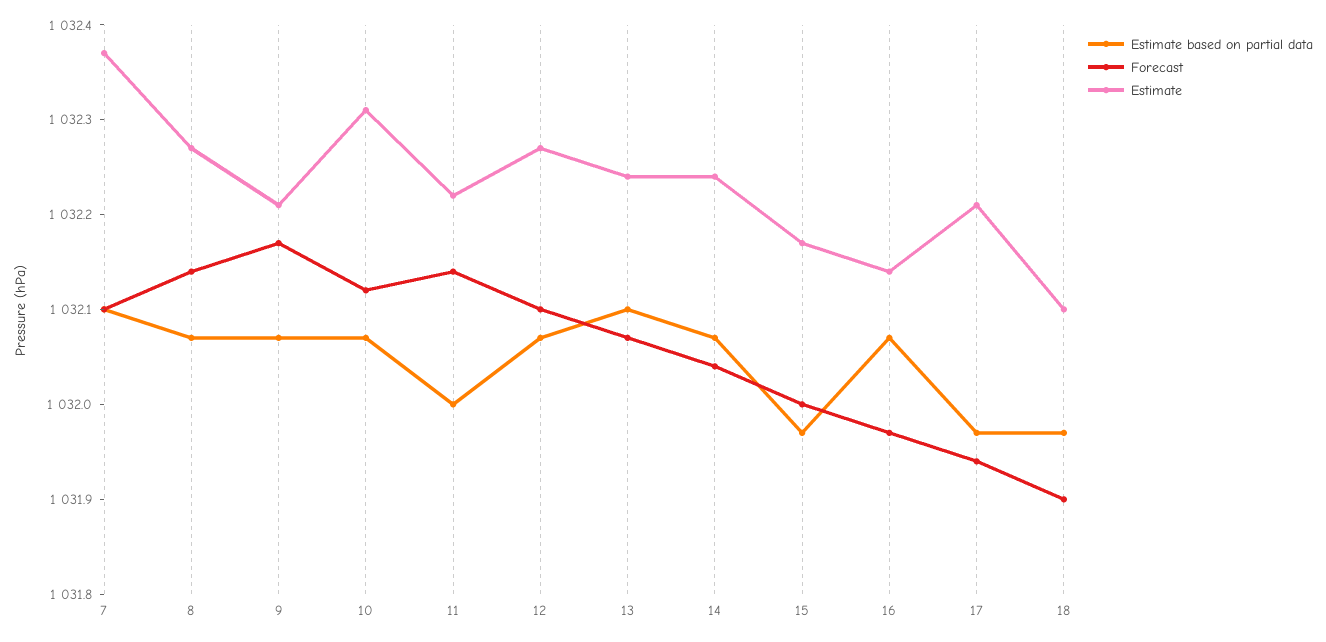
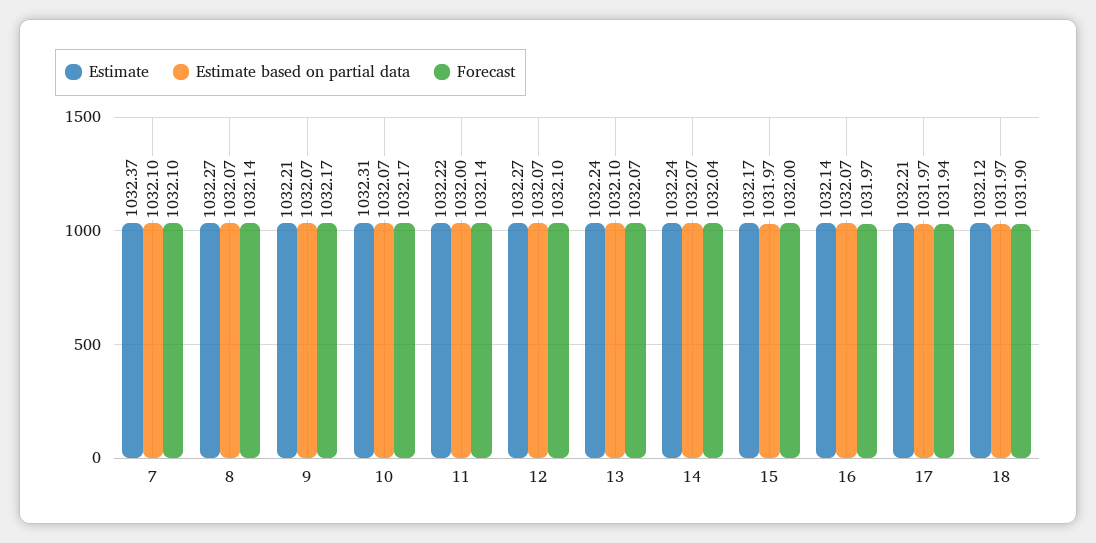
  {
    "Estimate based on partial data": {
      "7": 1032.1,
      "8": 1032.07,
      "9": 1032.07,
      "10": 1032.07,
      "11": 1032,
      "12": 1032.07,
      "13": 1032.1,
      "14": 1032.07,
      "15": 1031.97,
      "16": 1032.07,
      "17": 1031.97,
      "18": 1031.97
    },
    "Forecast": {
      "7": 1032.1,
      "8": 1032.14,
      "9": 1032.17,
-     "10": 1032.12,
+     "10": 1032.17,
      "11": 1032.14,
      "12": 1032.1,
      "13": 1032.07,
      "14": 1032.04,
      "15": 1032,
      "16": 1031.97,
      "17": 1031.94,
      "18": 1031.9
    },
    "Estimate": {
      "7": 1032.37,
      "8": 1032.27,
      "9": 1032.21,
      "10": 1032.31,
      "11": 1032.22,
      "12": 1032.27,
      "13": 1032.24,
      "14": 1032.24,
      "15": 1032.17,
      "16": 1032.14,
      "17": 1032.21,
-     "18": 1032.1
+     "18": 1032.12
    }
  }

